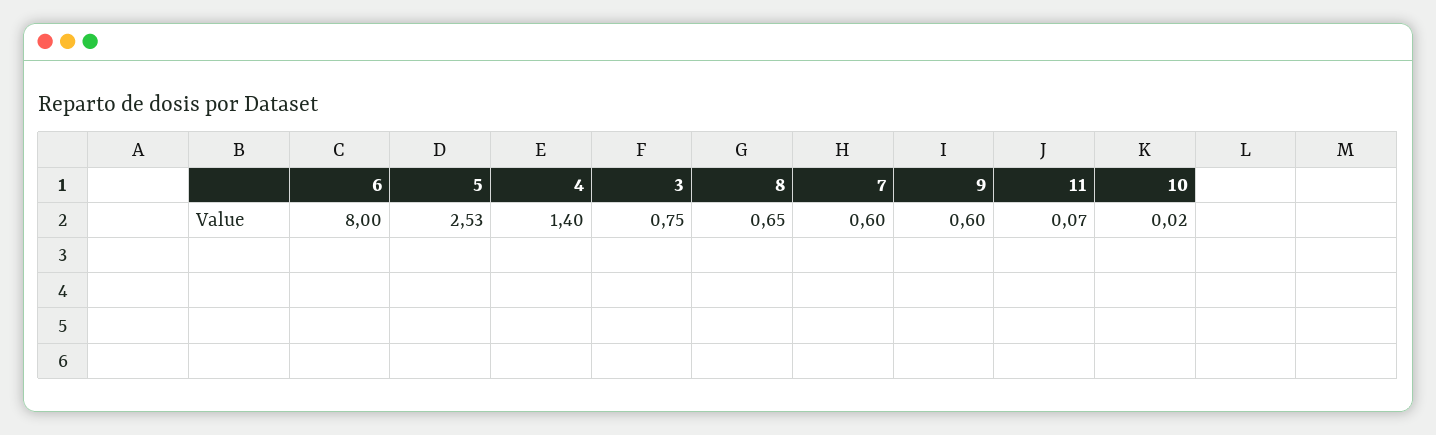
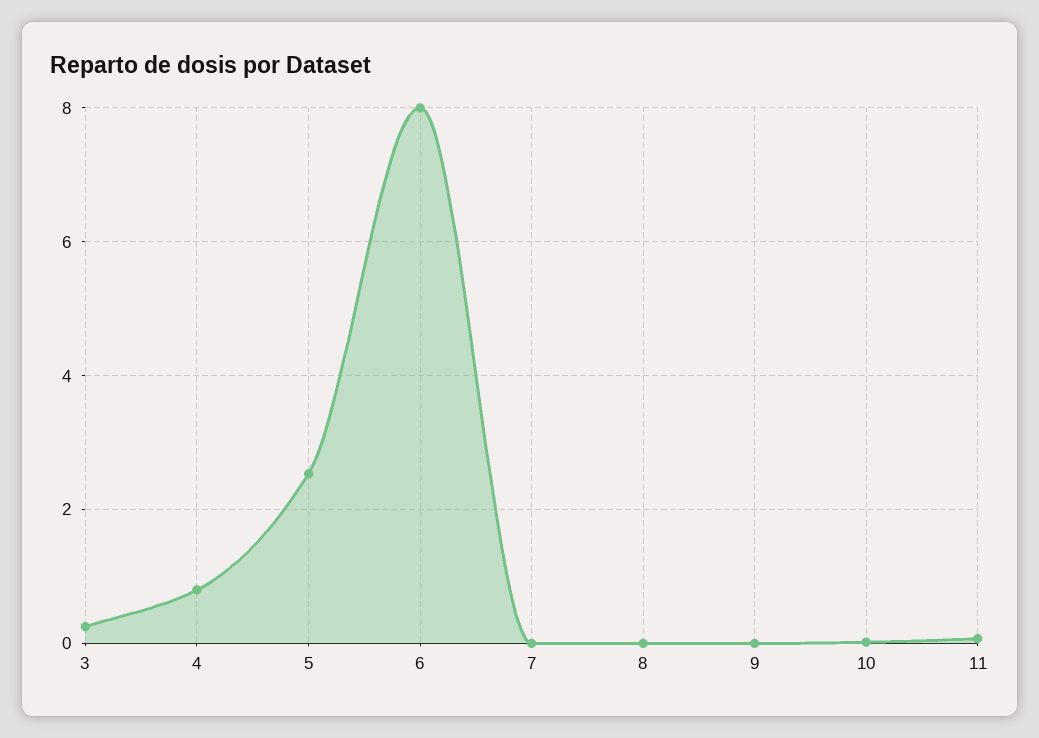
  {
    "6": 8,
    "5": 2.53,
-   "4": 1.4,
+   "4": 0.8,
-   "3": 0.75,
+   "3": 0.2,
-   "8": 0.65,
+   "8": 0,
-   "7": 0.6,
+   "7": 0,
-   "9": 0.6,
+   "9": 0,
    "11": 0.07,
    "10": 0.02
  }

